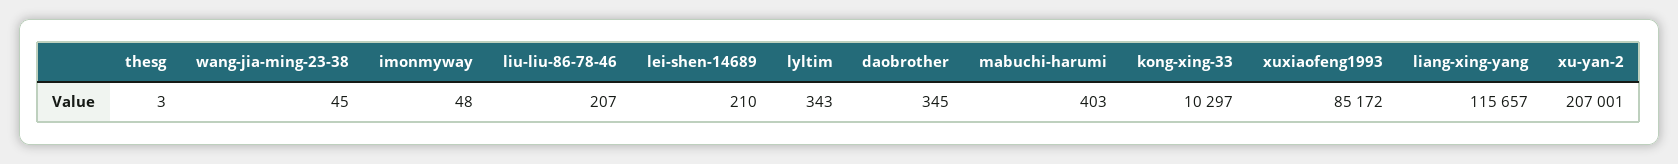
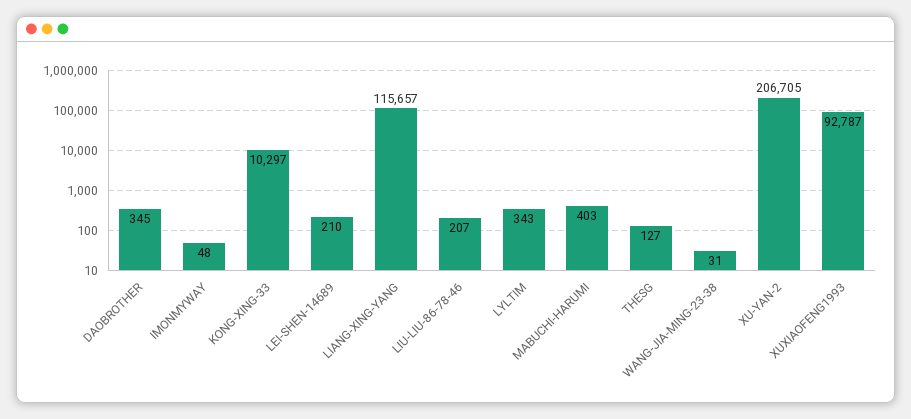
  {
-   "thesg": 3,
+   "thesg": 127,
-   "wang-jia-ming-23-38": 45,
+   "wang-jia-ming-23-38": 31,
    "imonmyway": 48,
    "liu-liu-86-78-46": 207,
    "lei-shen-14689": 210,
    "lyltim": 343,
    "daobrother": 345,
    "mabuchi-harumi": 403,
    "kong-xing-33": 10297,
-   "xuxiaofeng1993": 85172,
+   "xuxiaofeng1993": 92787,
    "liang-xing-yang": 115657,
-   "xu-yan-2": 207001
+   "xu-yan-2": 206705
  }

